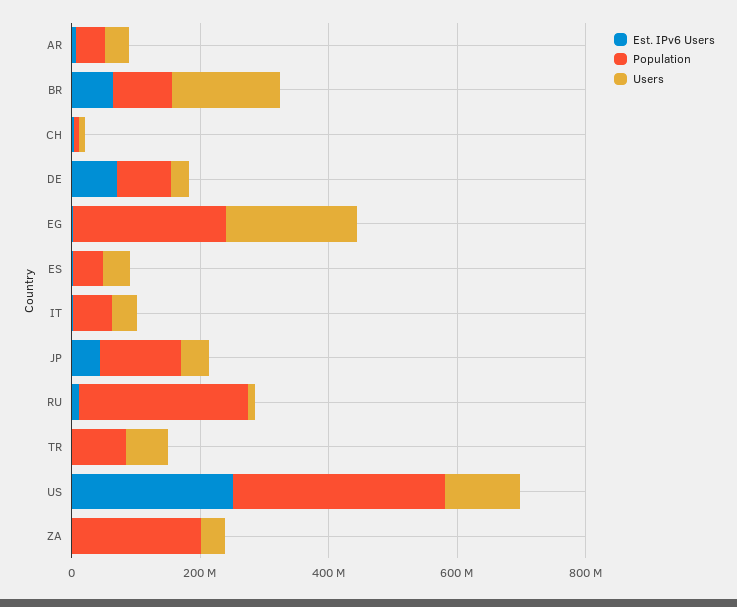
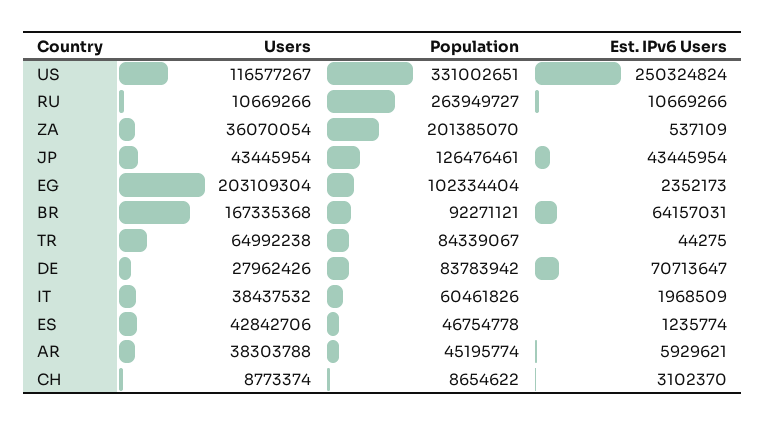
  {
    "Est. IPv6 Users": {
      "AR": 5929621,
      "BR": 64157031,
      "CH": 3102370,
      "DE": 70713647,
      "EG": 2352173,
      "ES": 1235774,
      "IT": 1968509,
      "JP": 43445954,
      "RU": 10669266,
      "TR": 44275,
      "US": 250324824,
      "ZA": 537109
    },
    "Population": {
      "AR": 45195774,
      "BR": 92271121,
      "CH": 8654622,
      "DE": 83783942,
-     "EG": 250000000,
+     "EG": 102334404,
      "ES": 46754778,
      "IT": 60461826,
      "JP": 126476461,
      "RU": 263949727,
      "TR": 84339067,
      "US": 331002651,
      "ZA": 201385070
    },
    "Users": {
      "AR": 38303788,
      "BR": 167335368,
      "CH": 8773374,
      "DE": 27962426,
      "EG": 203109304,
      "ES": 42842706,
      "IT": 38437532,
      "JP": 43445954,
      "RU": 10669266,
      "TR": 64992238,
      "US": 116577267,
      "ZA": 36070054
    }
  }

